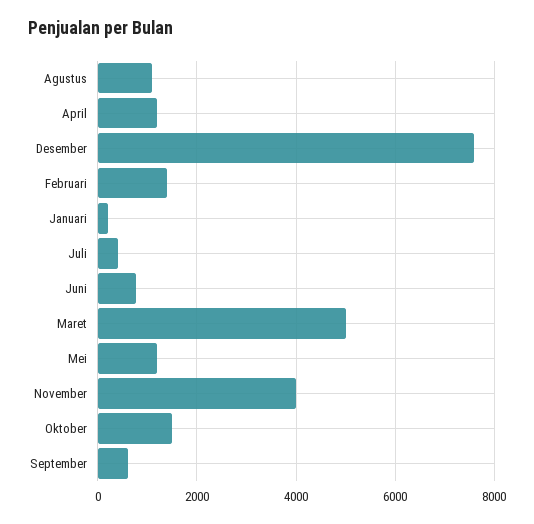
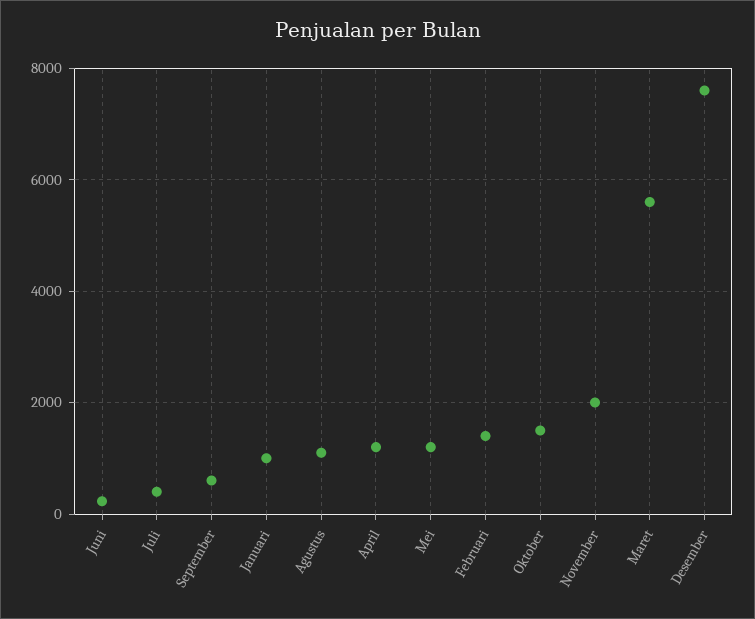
  {
    "Agustus": 1200,
    "April": 1200,
    "Desember": 7600,
    "Februari": 1400,
-   "Januari": 200,
+   "Januari": 1000,
    "Juli": 400,
-   "Juni": 800,
+   "Juni": 200,
-   "Maret": 5000,
+   "Maret": 5600,
    "Mei": 1200,
-   "November": 4000,
+   "November": 2000,
    "Oktober": 1600,
    "September": 600
  }

